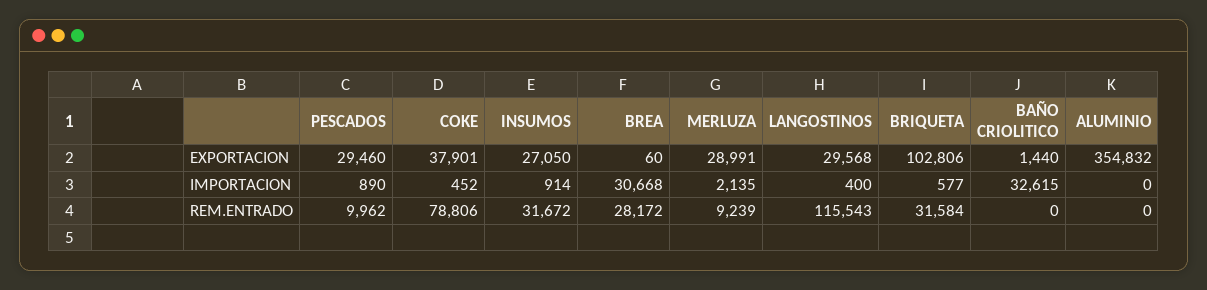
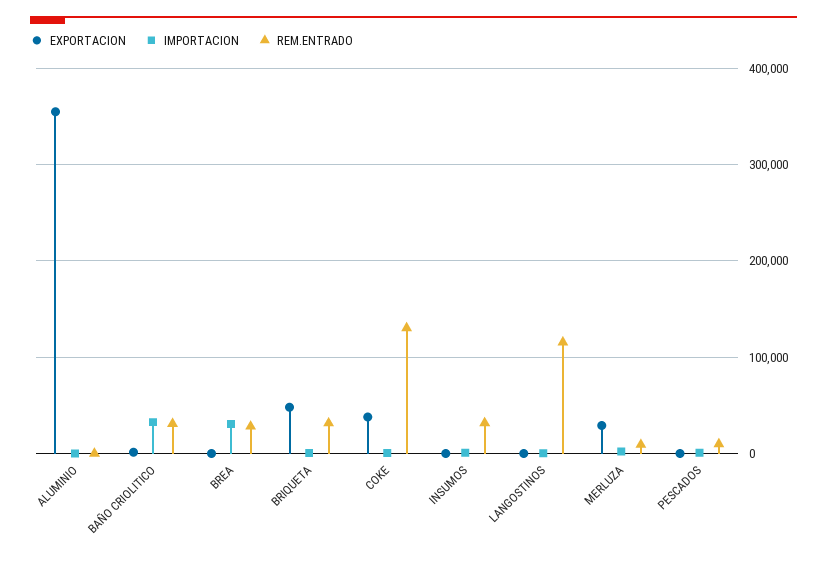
  {
    "EXPORTACION": {
-     "PESCADOS": 29460,
+     "PESCADOS": 0,
      "COKE": 37901,
-     "INSUMOS": 27050,
+     "INSUMOS": 0,
      "BREA": 60,
      "MERLUZA": 28991,
-     "LANGOSTINOS": 29568,
+     "LANGOSTINOS": 0,
-     "BRIQUETA": 102806,
+     "BRIQUETA": 50000,
      "BAÑO CRIOLITICO": 1440,
      "ALUMINIO": 354832
    },
    "IMPORTACION": {
      "PESCADOS": 890,
      "COKE": 452,
      "INSUMOS": 914,
      "BREA": 30668,
      "MERLUZA": 2135,
      "LANGOSTINOS": 400,
      "BRIQUETA": 577,
      "BAÑO CRIOLITICO": 32615,
      "ALUMINIO": 0
    },
    "REM.ENTRADO": {
      "PESCADOS": 9962,
-     "COKE": 78806,
+     "COKE": 130000,
      "INSUMOS": 31672,
      "BREA": 28172,
      "MERLUZA": 9239,
      "LANGOSTINOS": 115543,
      "BRIQUETA": 31584,
-     "BAÑO CRIOLITICO": 0,
+     "BAÑO CRIOLITICO": 30000,
      "ALUMINIO": 0
    }
  }

